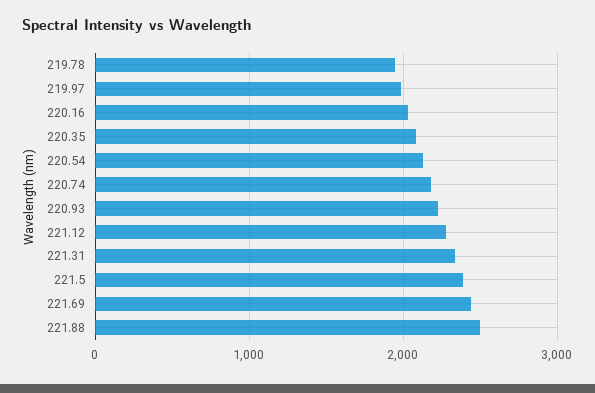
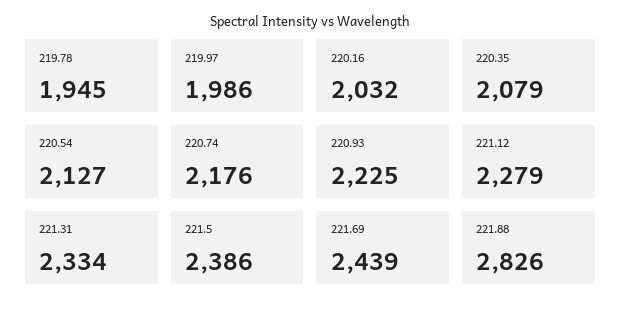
  {
    "219.78": 1945,
    "219.97": 1986,
    "220.16": 2032,
    "220.35": 2079,
    "220.54": 2127,
    "220.74": 2176,
    "220.93": 2225,
    "221.12": 2279,
    "221.31": 2334,
    "221.5": 2386,
    "221.69": 2439,
-   "221.88": 2500
+   "221.88": 2826
  }

